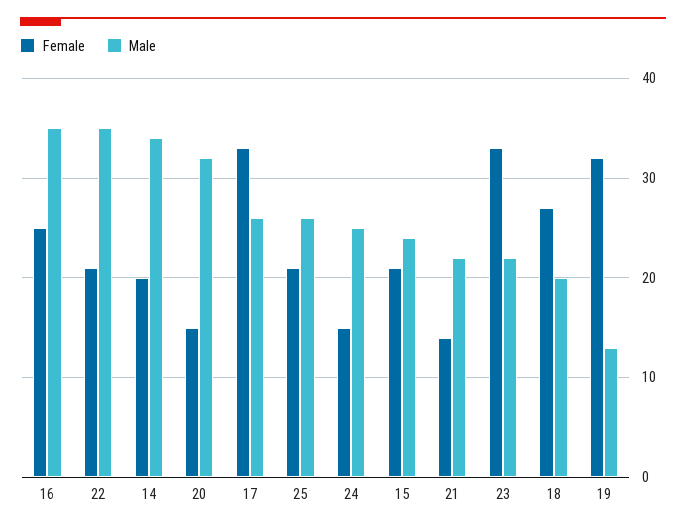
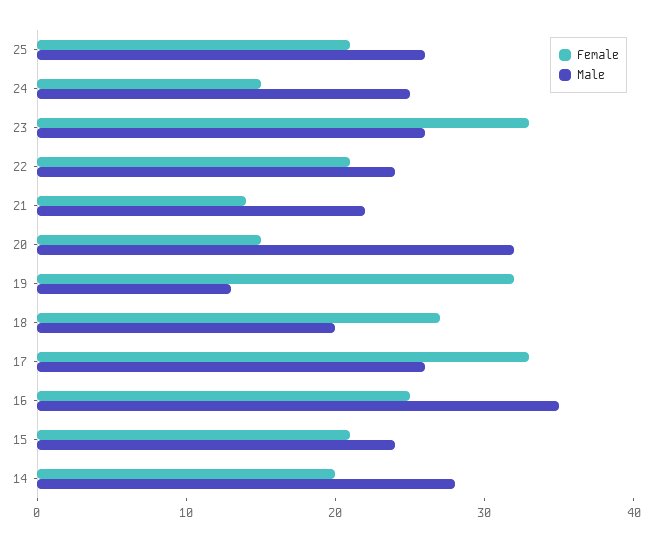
  {
    "Female": {
      "16": 25,
      "22": 21,
      "14": 20,
      "20": 15,
      "17": 33,
      "25": 21,
      "24": 15,
      "15": 21,
      "21": 14,
      "23": 33,
      "18": 27,
      "19": 32
    },
    "Male": {
      "16": 35,
-     "22": 35,
+     "22": 24,
-     "14": 34,
+     "14": 28,
      "20": 32,
      "17": 26,
      "25": 26,
      "24": 25,
      "15": 24,
      "21": 22,
-     "23": 22,
+     "23": 26,
      "18": 20,
      "19": 13
    }
  }

